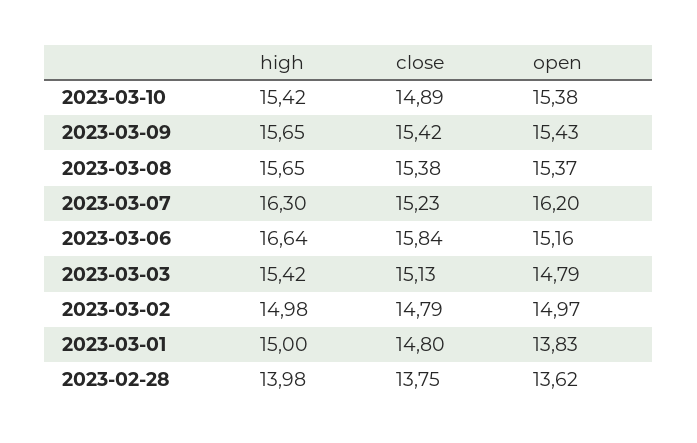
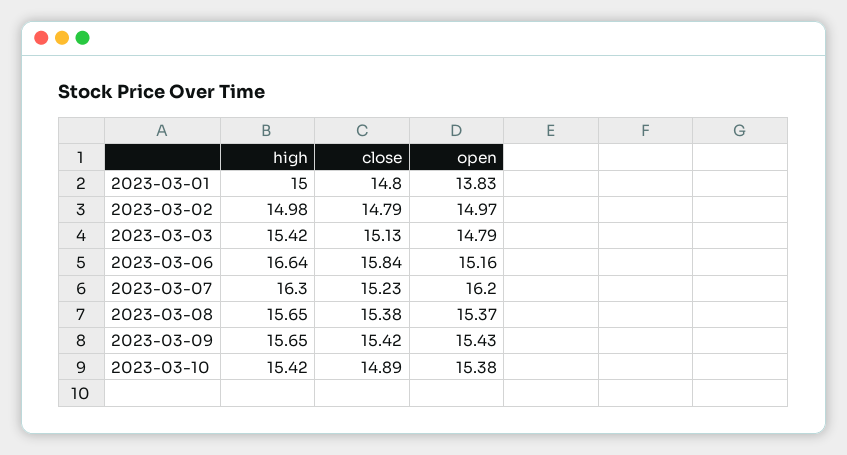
  {
    "high": {
      "2023-03-10": 15.42,
      "2023-03-09": 15.65,
      "2023-03-08": 15.65,
      "2023-03-07": 16.3,
      "2023-03-06": 16.64,
      "2023-03-03": 15.42,
      "2023-03-02": 14.98,
-     "2023-03-01": 15,
+     "2023-03-01": 15
-     "2023-02-28": 13.98
    },
    "close": {
      "2023-03-10": 14.89,
      "2023-03-09": 15.42,
      "2023-03-08": 15.38,
      "2023-03-07": 15.23,
      "2023-03-06": 15.84,
      "2023-03-03": 15.13,
      "2023-03-02": 14.79,
-     "2023-03-01": 14.8,
+     "2023-03-01": 14.8
-     "2023-02-28": 13.75
    },
    "open": {
      "2023-03-10": 15.38,
      "2023-03-09": 15.43,
      "2023-03-08": 15.37,
      "2023-03-07": 16.2,
      "2023-03-06": 15.16,
      "2023-03-03": 14.79,
      "2023-03-02": 14.97,
-     "2023-03-01": 13.83,
+     "2023-03-01": 13.83
-     "2023-02-28": 13.62
    }
  }

